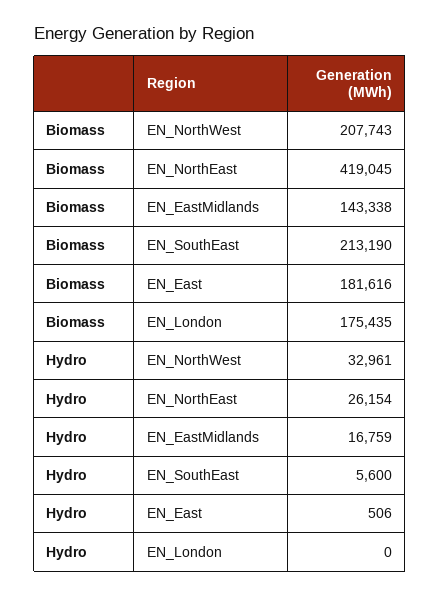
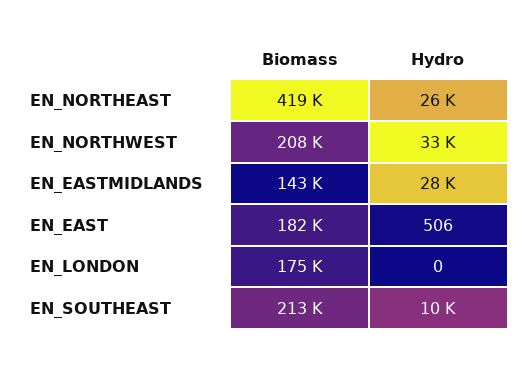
  {
    "Biomass": {
      "EN_NorthWest": 207743,
      "EN_NorthEast": 419045,
      "EN_EastMidlands": 143338,
      "EN_SouthEast": 213190,
      "EN_East": 181616,
      "EN_London": 175435
    },
    "Hydro": {
      "EN_NorthWest": 32961,
      "EN_NorthEast": 26154,
-     "EN_EastMidlands": 16759,
+     "EN_EastMidlands": 28000,
-     "EN_SouthEast": 5600,
+     "EN_SouthEast": 10000,
      "EN_East": 506,
      "EN_London": 0
    }
  }

